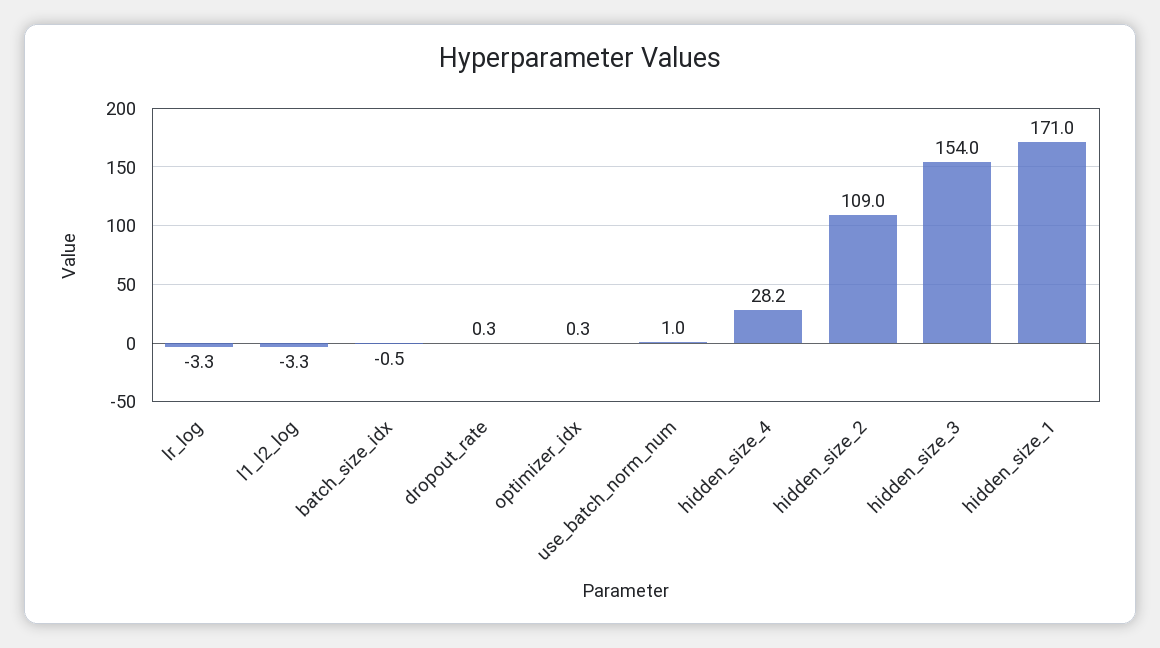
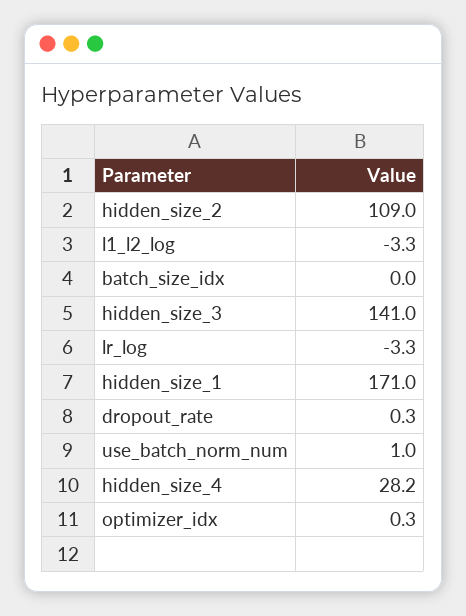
  {
    "lr_log": -3.3,
    "l1_l2_log": -3.3,
-   "batch_size_idx": -0.5,
+   "batch_size_idx": 0,
    "dropout_rate": 0.3,
    "optimizer_idx": 0.3,
    "use_batch_norm_num": 1,
    "hidden_size_4": 28.2,
    "hidden_size_2": 109,
-   "hidden_size_3": 154,
+   "hidden_size_3": 141,
    "hidden_size_1": 171
  }

